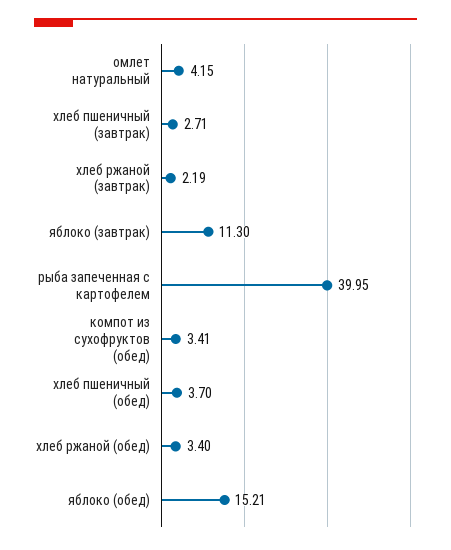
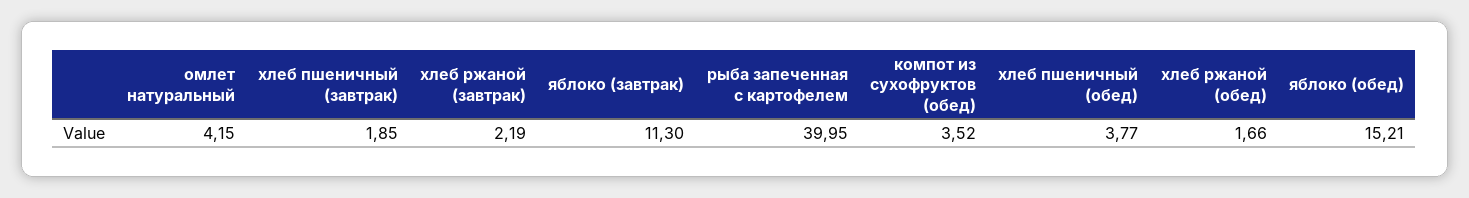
  {
    "омлет натуральный": 4.15,
-   "хлеб пшеничный (завтрак)": 2.71,
+   "хлеб пшеничный (завтрак)": 1.85,
    "хлеб ржаной (завтрак)": 2.19,
    "яблоко (завтрак)": 11.3,
    "рыба запеченная с картофелем": 39.95,
-   "компот из сухофруктов (обед)": 3.41,
+   "компот из сухофруктов (обед)": 3.52,
-   "хлеб пшеничный (обед)": 3.7,
+   "хлеб пшеничный (обед)": 3.77,
-   "хлеб ржаной (обед)": 3.4,
+   "хлеб ржаной (обед)": 1.66,
    "яблоко (обед)": 15.21
  }

